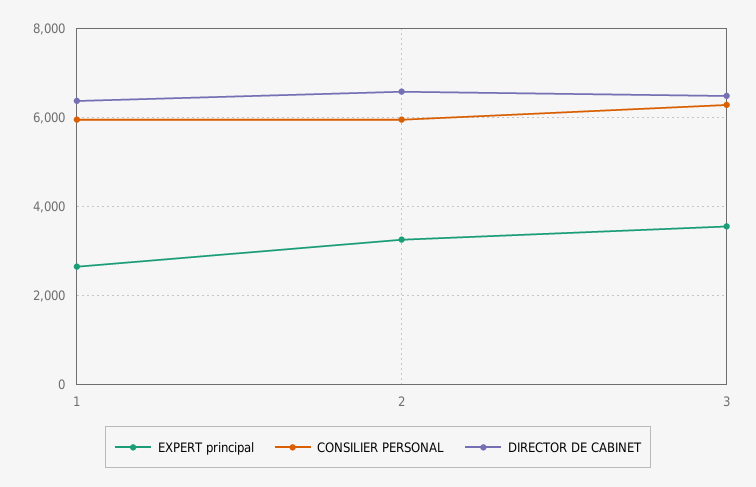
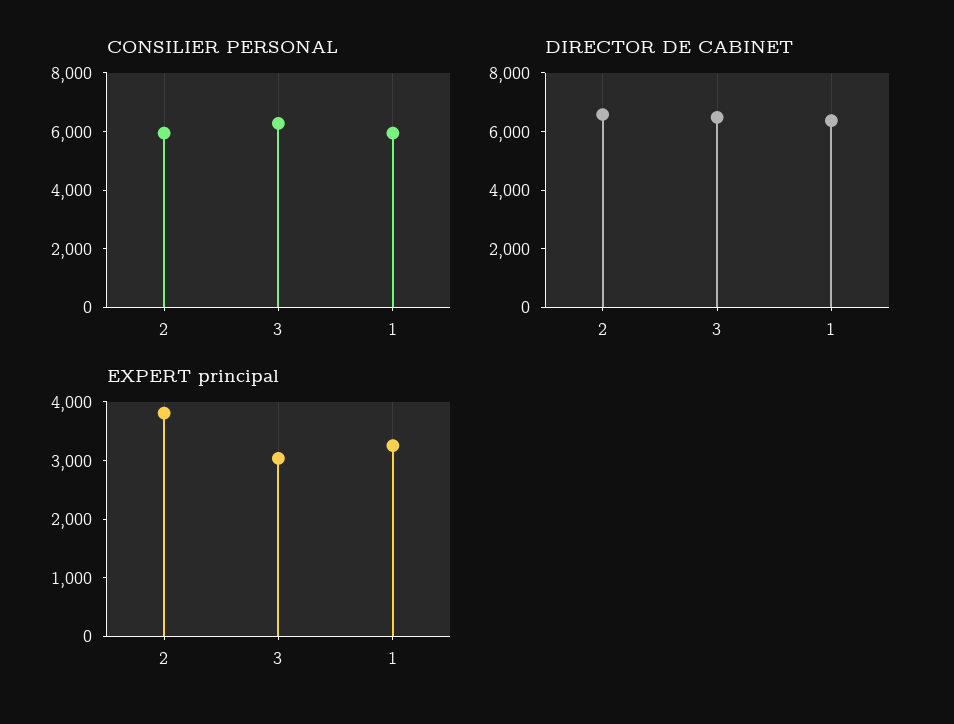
  {
    "EXPERT principal": {
-     "1": 2600,
+     "1": 3200,
-     "2": 3200,
+     "2": 3800,
-     "3": 3600
+     "3": 3000
    },
    "CONSILIER PERSONAL": {
      "1": 6000,
      "2": 6000,
      "3": 6200
    },
    "DIRECTOR DE CABINET": {
      "1": 6400,
      "2": 6600,
      "3": 6400
    }
  }

